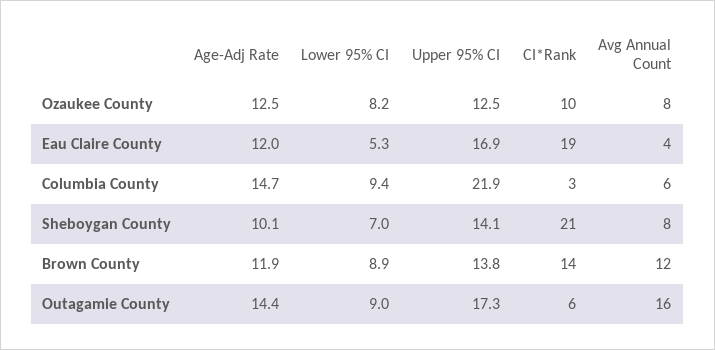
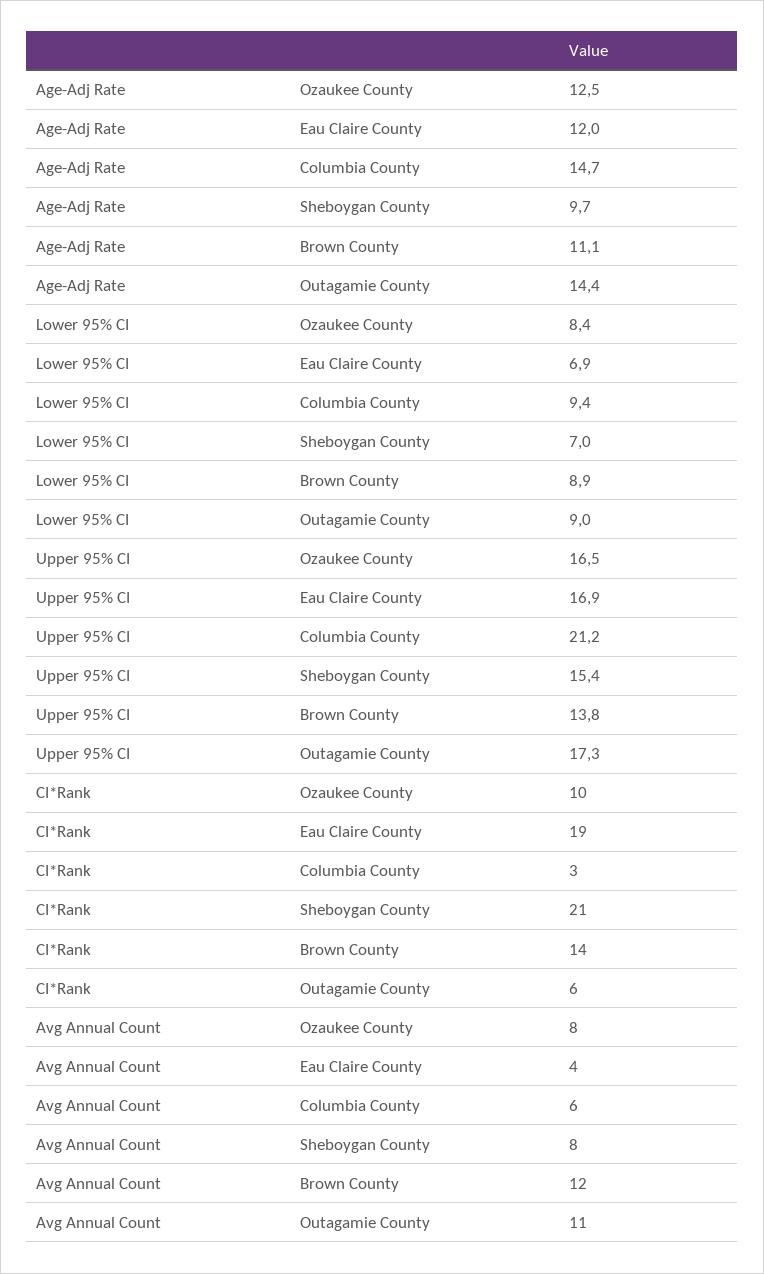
  {
    "Age-Adj Rate": {
      "Ozaukee County": 12.5,
      "Eau Claire County": 12,
      "Columbia County": 14.7,
-     "Sheboygan County": 10.1,
+     "Sheboygan County": 9.7,
-     "Brown County": 11.9,
+     "Brown County": 11.1,
      "Outagamie County": 14.4
    },
    "Lower 95% CI": {
-     "Ozaukee County": 8.2,
+     "Ozaukee County": 8.4,
-     "Eau Claire County": 5.3,
+     "Eau Claire County": 6.9,
      "Columbia County": 9.4,
      "Sheboygan County": 7,
      "Brown County": 8.9,
      "Outagamie County": 9
    },
    "Upper 95% CI": {
-     "Ozaukee County": 12.5,
+     "Ozaukee County": 16.5,
      "Eau Claire County": 16.9,
-     "Columbia County": 21.9,
+     "Columbia County": 21.2,
-     "Sheboygan County": 14.1,
+     "Sheboygan County": 15.4,
      "Brown County": 13.8,
      "Outagamie County": 17.3
    },
    "CI*Rank": {
      "Ozaukee County": 10,
      "Eau Claire County": 19,
      "Columbia County": 3,
      "Sheboygan County": 21,
      "Brown County": 14,
      "Outagamie County": 6
    },
    "Avg Annual Count": {
      "Ozaukee County": 8,
      "Eau Claire County": 4,
      "Columbia County": 6,
      "Sheboygan County": 8,
      "Brown County": 12,
-     "Outagamie County": 16
+     "Outagamie County": 11
    }
  }

